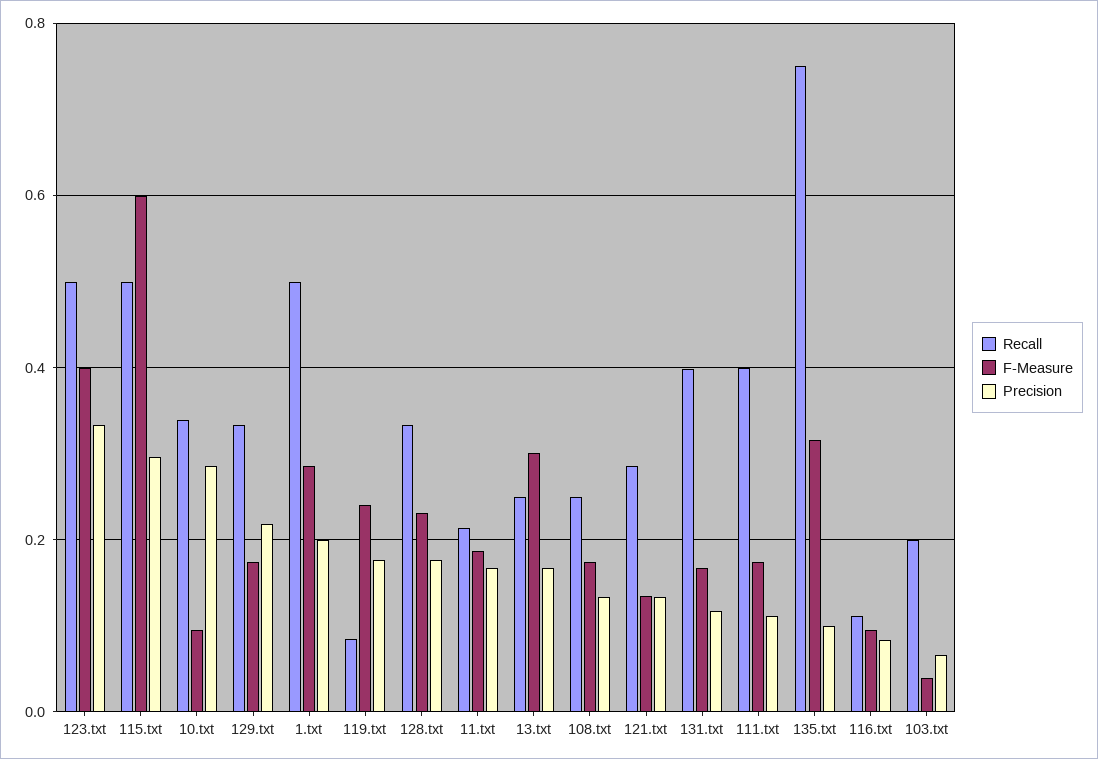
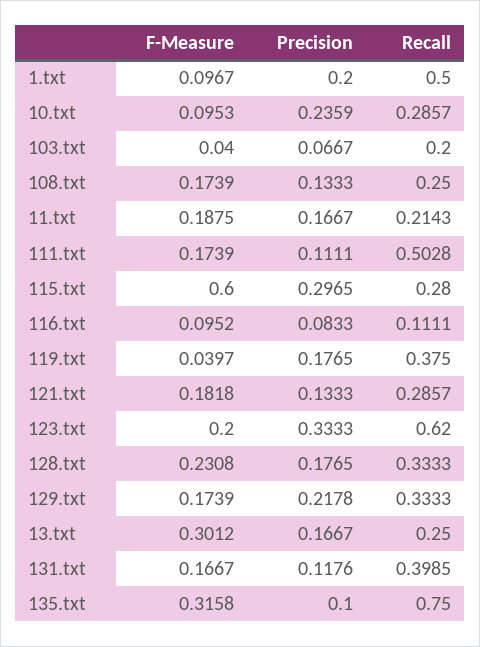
  {
    "Recall": {
-     "123.txt": 0.5,
+     "123.txt": 0.62,
-     "115.txt": 0.5,
+     "115.txt": 0.28,
-     "10.txt": 0.34,
+     "10.txt": 0.2857,
      "129.txt": 0.3333,
      "1.txt": 0.5,
-     "119.txt": 0.08,
+     "119.txt": 0.375,
      "128.txt": 0.3333,
      "11.txt": 0.2143,
      "13.txt": 0.25,
      "108.txt": 0.25,
      "121.txt": 0.2857,
      "131.txt": 0.3985,
-     "111.txt": 0.4,
+     "111.txt": 0.5028,
      "135.txt": 0.75,
      "116.txt": 0.1111,
      "103.txt": 0.2
    },
    "F-Measure": {
-     "123.txt": 0.4,
+     "123.txt": 0.2,
      "115.txt": 0.6,
      "10.txt": 0.0953,
      "129.txt": 0.1739,
-     "1.txt": 0.28,
+     "1.txt": 0.0967,
-     "119.txt": 0.24,
+     "119.txt": 0.0397,
      "128.txt": 0.2308,
      "11.txt": 0.1875,
      "13.txt": 0.3012,
      "108.txt": 0.1739,
-     "121.txt": 0.14,
+     "121.txt": 0.1818,
      "131.txt": 0.1667,
      "111.txt": 0.1739,
      "135.txt": 0.3158,
      "116.txt": 0.0952,
      "103.txt": 0.04
    },
    "Precision": {
      "123.txt": 0.3333,
      "115.txt": 0.2965,
-     "10.txt": 0.28,
+     "10.txt": 0.2359,
      "129.txt": 0.2178,
      "1.txt": 0.2,
      "119.txt": 0.1765,
      "128.txt": 0.1765,
      "11.txt": 0.1667,
      "13.txt": 0.1667,
      "108.txt": 0.1333,
      "121.txt": 0.1333,
      "131.txt": 0.1176,
      "111.txt": 0.1111,
      "135.txt": 0.1,
      "116.txt": 0.0833,
      "103.txt": 0.0667
    }
  }

